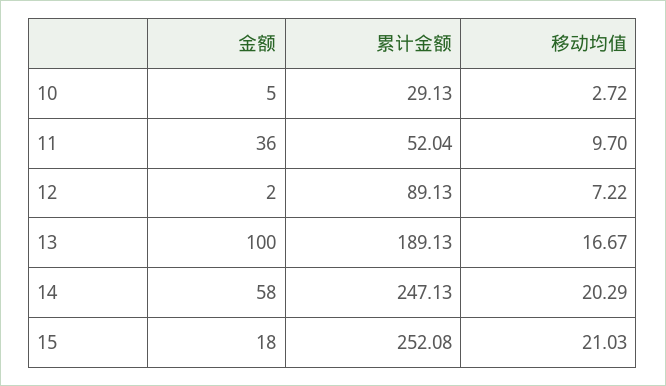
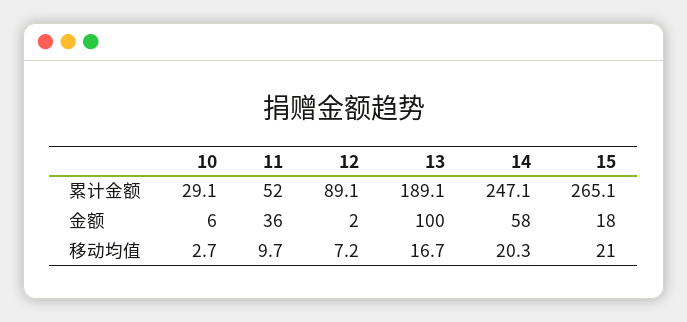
  {
    "金额": {
-     "10": 5,
+     "10": 6,
      "11": 36,
      "12": 2,
      "13": 100,
      "14": 58,
      "15": 18
    },
    "累计金额": {
      "10": 29.13,
      "11": 52.04,
      "12": 89.13,
      "13": 189.13,
      "14": 247.13,
-     "15": 252.08
+     "15": 265.1
    },
    "移动均值": {
      "10": 2.72,
      "11": 9.7,
      "12": 7.22,
      "13": 16.67,
      "14": 20.29,
      "15": 21.03
    }
  }

